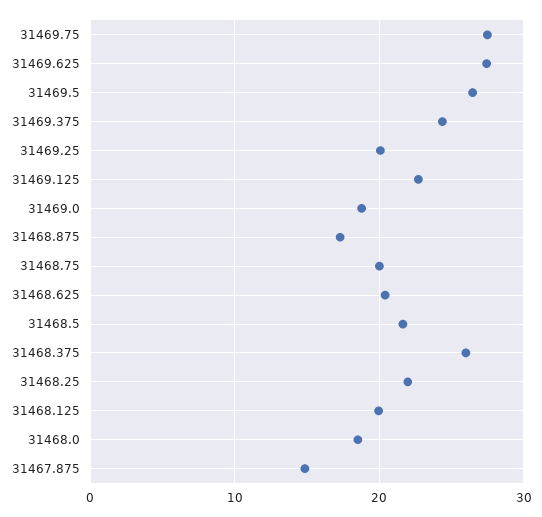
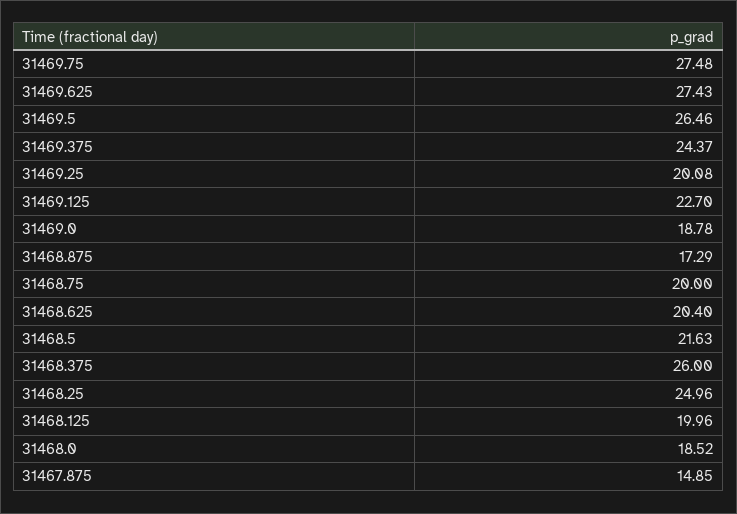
  {
    "31469.75": 27.48,
    "31469.625": 27.43,
    "31469.5": 26.46,
    "31469.375": 24.37,
    "31469.25": 20.08,
    "31469.125": 22.7,
    "31469.0": 18.78,
    "31468.875": 17.29,
    "31468.75": 20,
    "31468.625": 20.4,
    "31468.5": 21.63,
    "31468.375": 26,
-   "31468.25": 22,
+   "31468.25": 24.96,
    "31468.125": 19.96,
    "31468.0": 18.52,
    "31467.875": 14.85
  }

